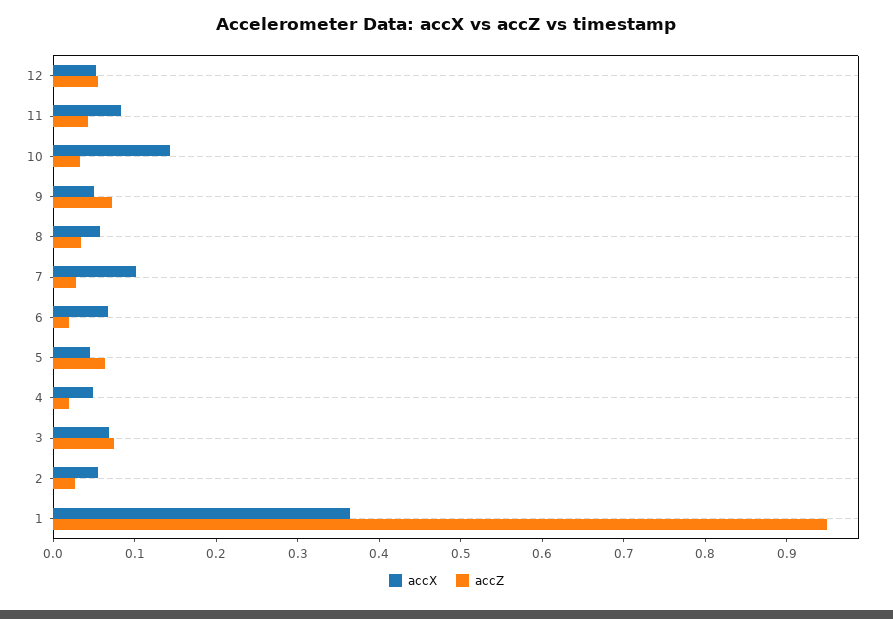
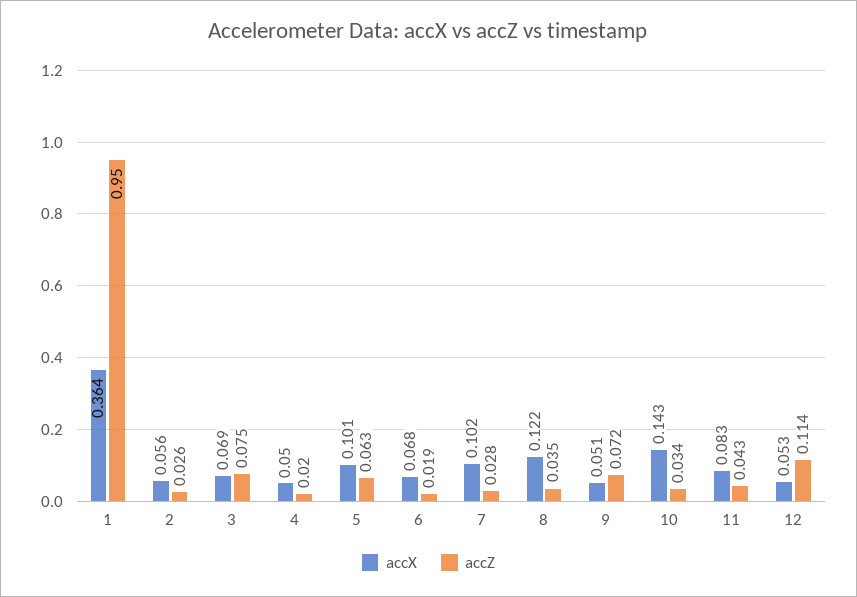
  {
    "accX": {
      "12": 0.053,
      "11": 0.083,
      "10": 0.143,
      "9": 0.051,
-     "8": 0.06,
+     "8": 0.122,
      "7": 0.102,
      "6": 0.068,
-     "5": 0.04,
+     "5": 0.101,
      "4": 0.05,
      "3": 0.069,
      "2": 0.056,
      "1": 0.364
    },
    "accZ": {
-     "12": 0.06,
+     "12": 0.114,
      "11": 0.043,
      "10": 0.034,
      "9": 0.072,
      "8": 0.035,
      "7": 0.028,
      "6": 0.019,
      "5": 0.063,
      "4": 0.02,
      "3": 0.075,
      "2": 0.026,
      "1": 0.95
    }
  }

